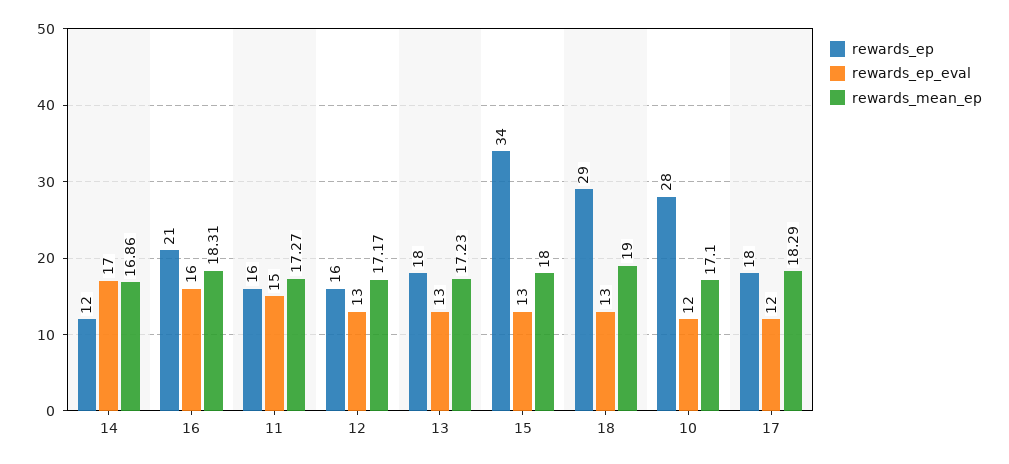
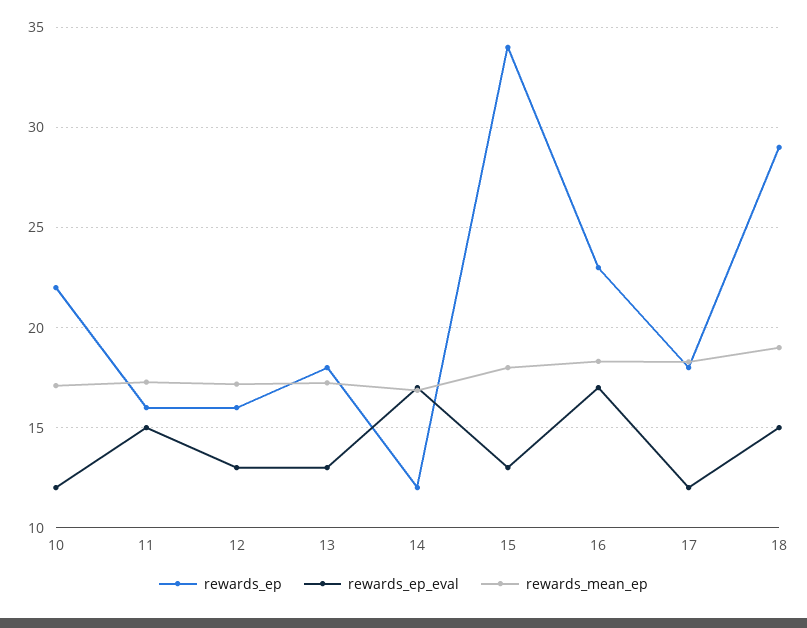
  {
    "rewards_ep": {
      "14": 12,
-     "16": 21,
+     "16": 23,
      "11": 16,
      "12": 16,
      "13": 18,
      "15": 34,
      "18": 29,
-     "10": 28,
+     "10": 22,
      "17": 18
    },
    "rewards_ep_eval": {
      "14": 17,
-     "16": 16,
+     "16": 17,
      "11": 15,
      "12": 13,
      "13": 13,
      "15": 13,
-     "18": 13,
+     "18": 15,
      "10": 12,
      "17": 12
    },
    "rewards_mean_ep": {
      "14": 16.86,
      "16": 18.31,
      "11": 17.27,
      "12": 17.17,
      "13": 17.23,
      "15": 18,
      "18": 19,
      "10": 17.1,
      "17": 18.29
    }
  }

